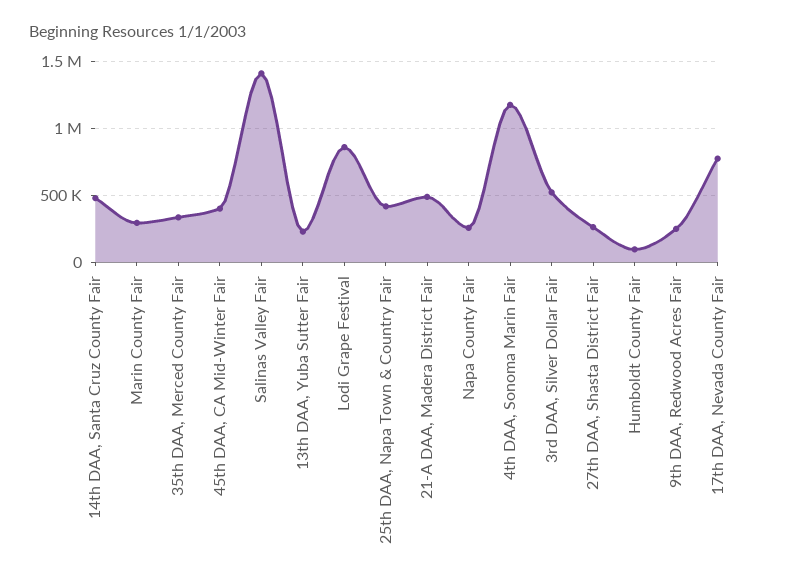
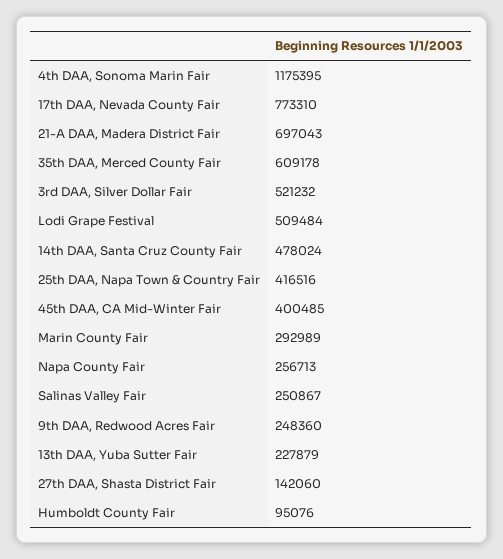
  {
    "14th DAA, Santa Cruz County Fair": 478024,
    "Marin County Fair": 292989,
-   "35th DAA, Merced County Fair": 350000,
+   "35th DAA, Merced County Fair": 609178,
    "45th DAA, CA Mid-Winter Fair": 400485,
-   "Salinas Valley Fair": 1400000,
+   "Salinas Valley Fair": 250867,
    "13th DAA, Yuba Sutter Fair": 227879,
-   "Lodi Grape Festival": 850000,
+   "Lodi Grape Festival": 509484,
    "25th DAA, Napa Town & Country Fair": 416516,
-   "21-A DAA, Madera District Fair": 500000,
+   "21-A DAA, Madera District Fair": 697043,
    "Napa County Fair": 256713,
    "4th DAA, Sonoma Marin Fair": 1175395,
    "3rd DAA, Silver Dollar Fair": 521232,
-   "27th DAA, Shasta District Fair": 250000,
+   "27th DAA, Shasta District Fair": 142060,
    "Humboldt County Fair": 95076,
    "9th DAA, Redwood Acres Fair": 248360,
    "17th DAA, Nevada County Fair": 773310
  }

